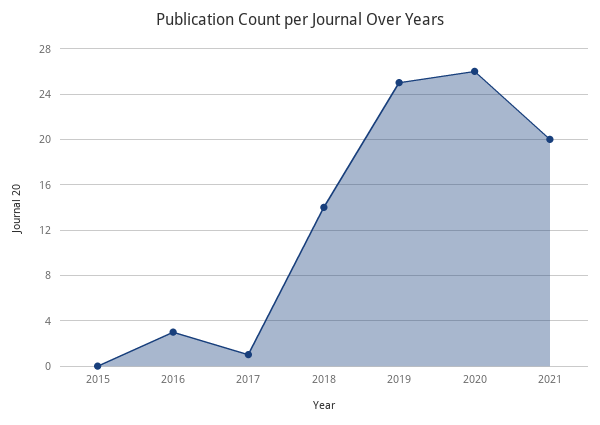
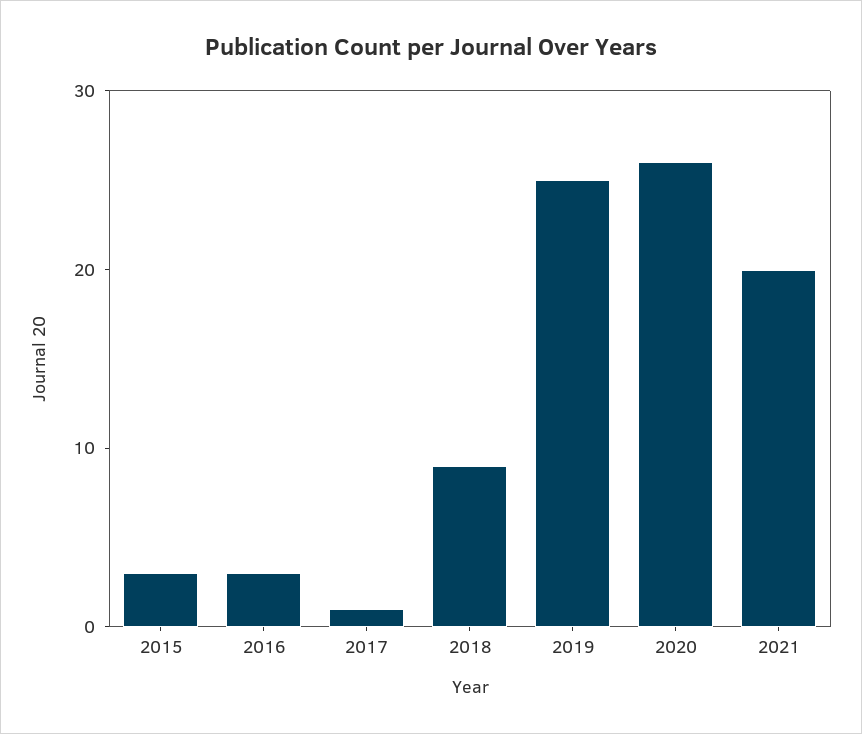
  {
-   "2015": 0,
+   "2015": 3,
    "2016": 3,
    "2017": 1,
-   "2018": 14,
+   "2018": 9,
    "2019": 25,
    "2020": 26,
    "2021": 20
  }

